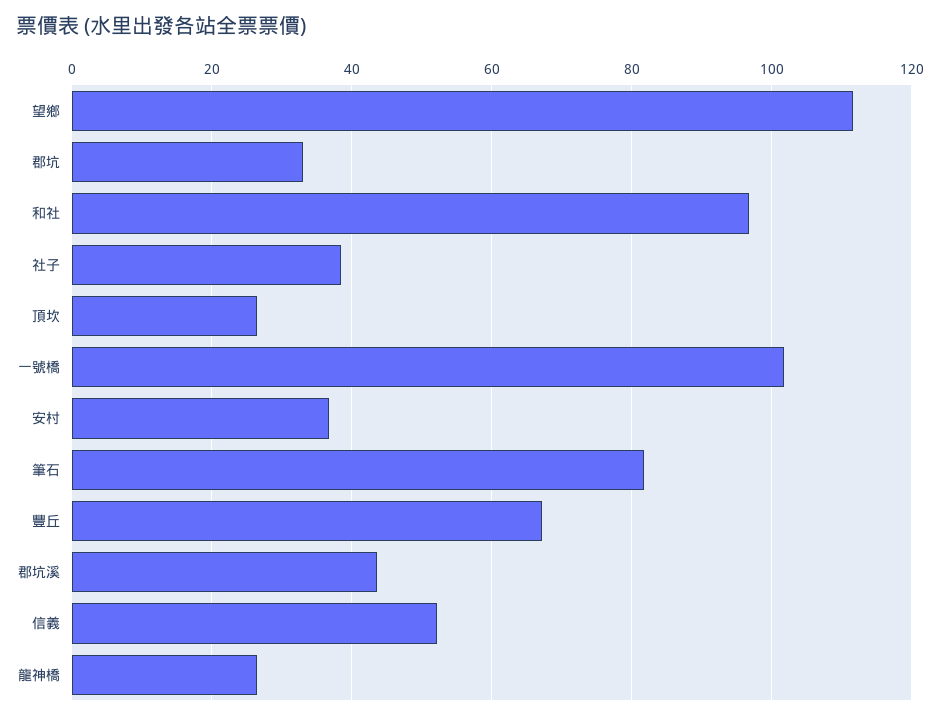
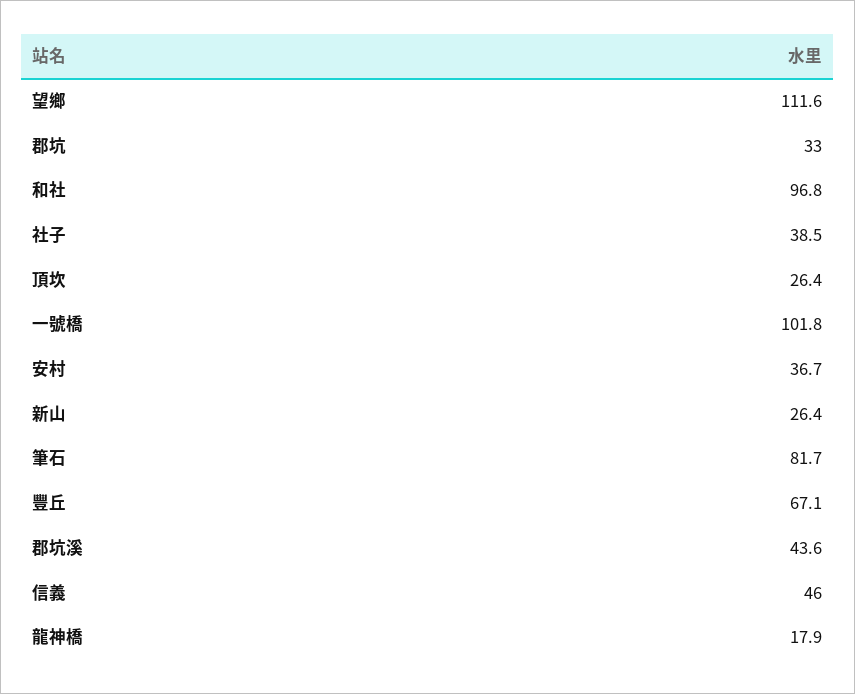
  {
    "望鄉": 111.6,
    "郡坑": 33,
    "和社": 96.8,
    "社子": 38.5,
    "頂坎": 26.4,
    "一號橋": 101.8,
    "安村": 36.7,
    "筆石": 81.7,
    "豐丘": 67.1,
    "郡坑溪": 43.6,
-   "信義": 52,
+   "信義": 46,
-   "龍神橋": 26
+   "龍神橋": 17.9,
+   "新山": 26.4
  }

